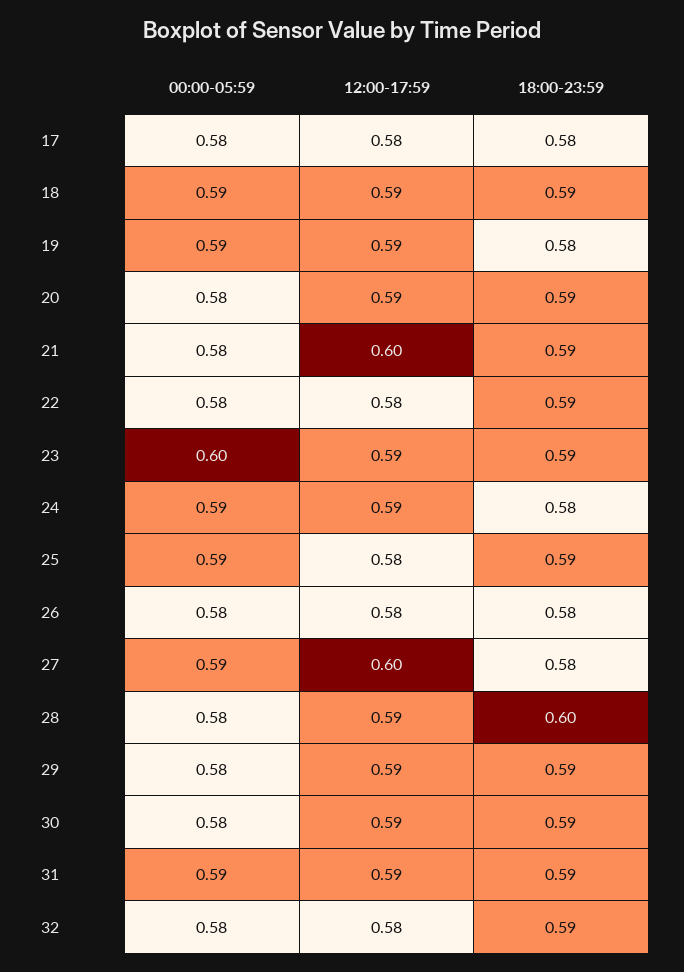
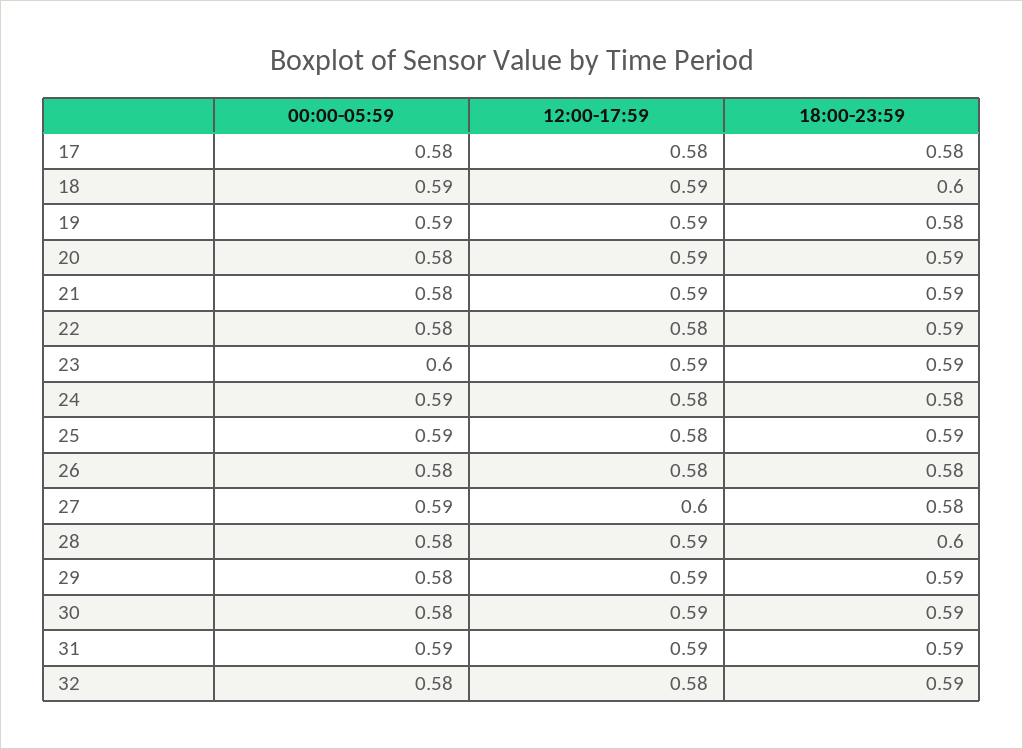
  {
    "00:00-05:59": {
      "17": 0.58,
      "18": 0.59,
      "19": 0.59,
      "20": 0.58,
      "21": 0.58,
      "22": 0.58,
      "23": 0.6,
      "24": 0.59,
      "25": 0.59,
      "26": 0.58,
      "27": 0.59,
      "28": 0.58,
      "29": 0.58,
      "30": 0.58,
      "31": 0.59,
      "32": 0.58
    },
    "12:00-17:59": {
      "17": 0.58,
      "18": 0.59,
      "19": 0.59,
      "20": 0.59,
-     "21": 0.6,
+     "21": 0.59,
      "22": 0.58,
      "23": 0.59,
-     "24": 0.59,
+     "24": 0.58,
      "25": 0.58,
      "26": 0.58,
      "27": 0.6,
      "28": 0.59,
      "29": 0.59,
      "30": 0.59,
      "31": 0.59,
      "32": 0.58
    },
    "18:00-23:59": {
      "17": 0.58,
-     "18": 0.59,
+     "18": 0.6,
      "19": 0.58,
      "20": 0.59,
      "21": 0.59,
      "22": 0.59,
      "23": 0.59,
      "24": 0.58,
      "25": 0.59,
      "26": 0.58,
      "27": 0.58,
      "28": 0.6,
      "29": 0.59,
      "30": 0.59,
      "31": 0.59,
      "32": 0.59
    }
  }

